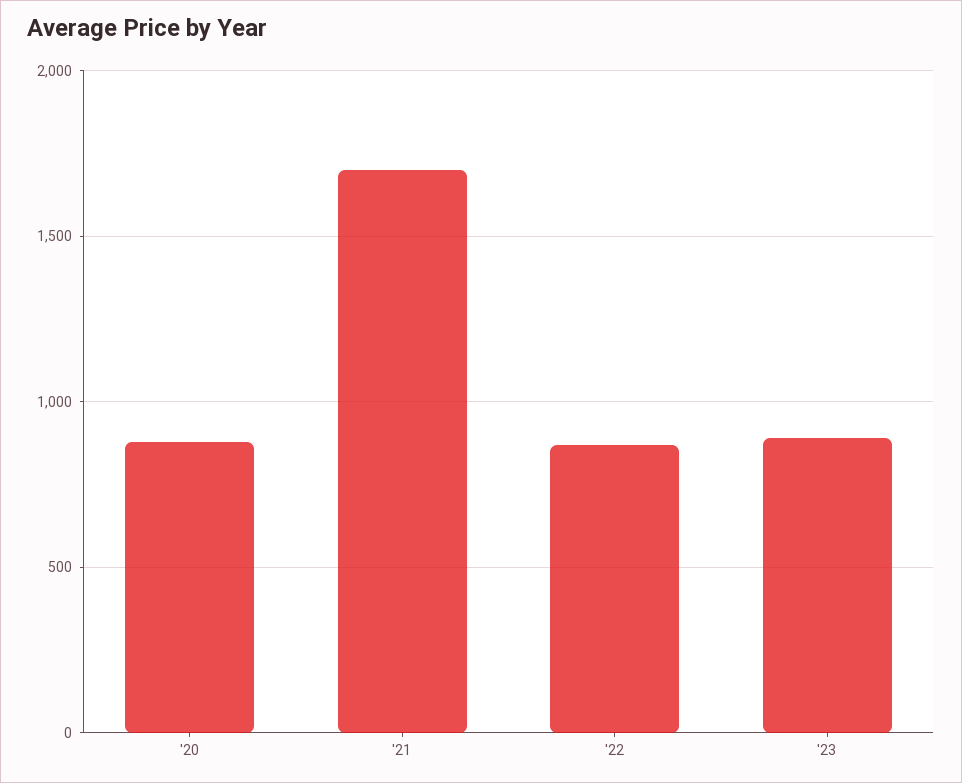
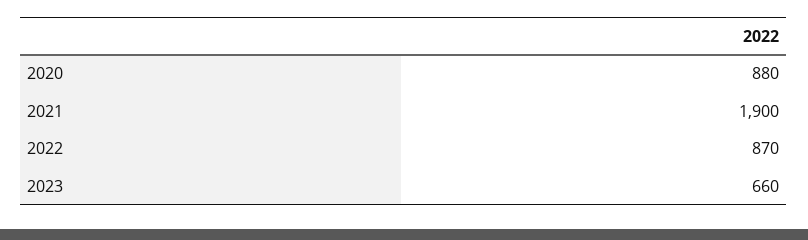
  {
    "'20": 880,
-   "'21": 1700,
+   "'21": 1900,
    "'22": 870,
-   "'23": 900
+   "'23": 660
  }

